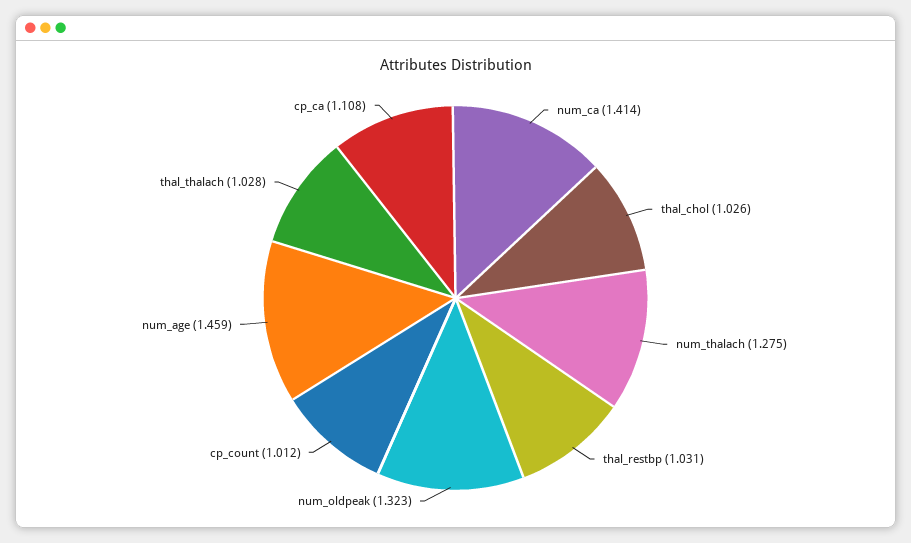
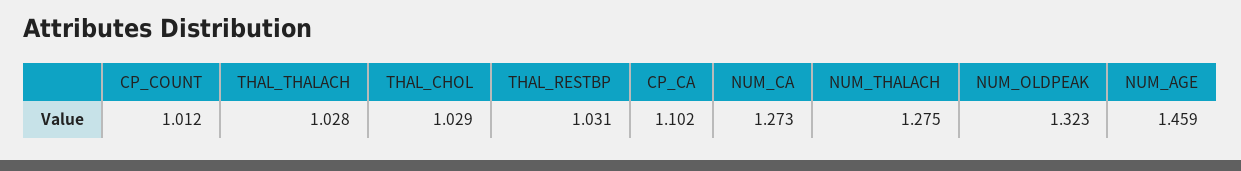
  {
-   "num_ca": 1.414,
+   "num_ca": 1.273,
-   "thal_chol": 1.026,
+   "thal_chol": 1.029,
    "num_thalach": 1.275,
    "thal_restbp": 1.031,
    "num_oldpeak": 1.323,
    "cp_count": 1.012,
    "num_age": 1.459,
    "thal_thalach": 1.028,
-   "cp_ca": 1.108
+   "cp_ca": 1.102
  }

